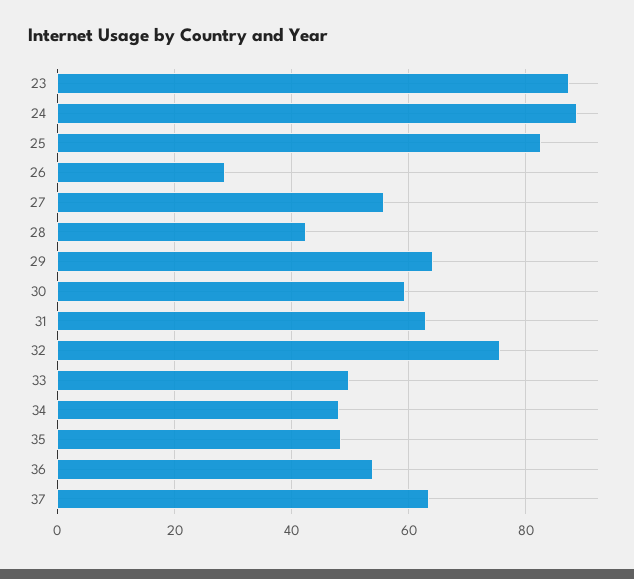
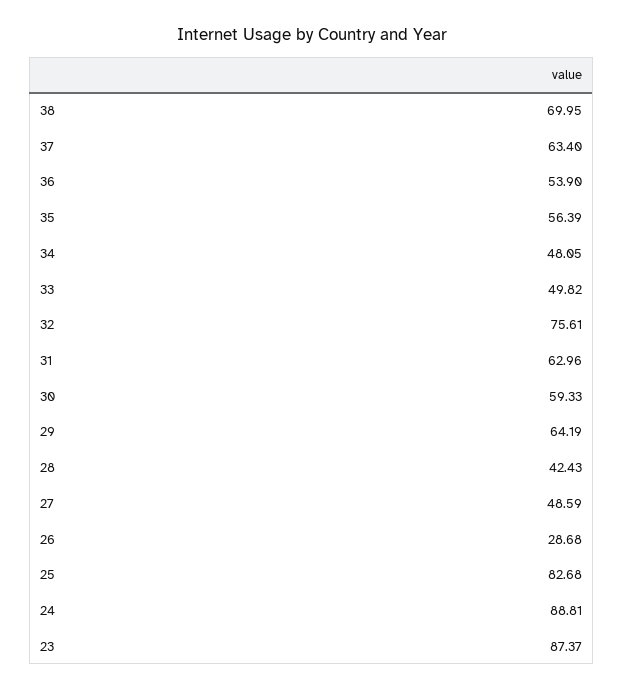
  {
    "23": 87.37,
    "24": 88.81,
    "25": 82.68,
    "26": 28.68,
-   "27": 56,
+   "27": 48.59,
    "28": 42.43,
    "29": 64.19,
    "30": 59.33,
    "31": 62.96,
    "32": 75.61,
    "33": 49.82,
    "34": 48.05,
-   "35": 48,
+   "35": 56.39,
    "36": 53.9,
-   "37": 63.4
+   "37": 63.4,
+   "38": 69.95
  }

